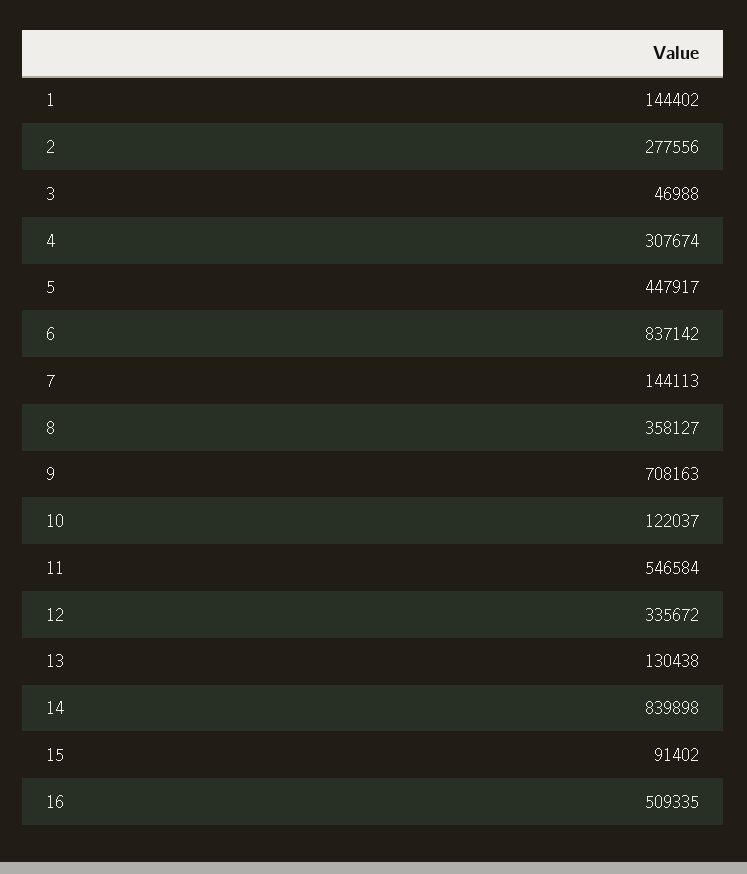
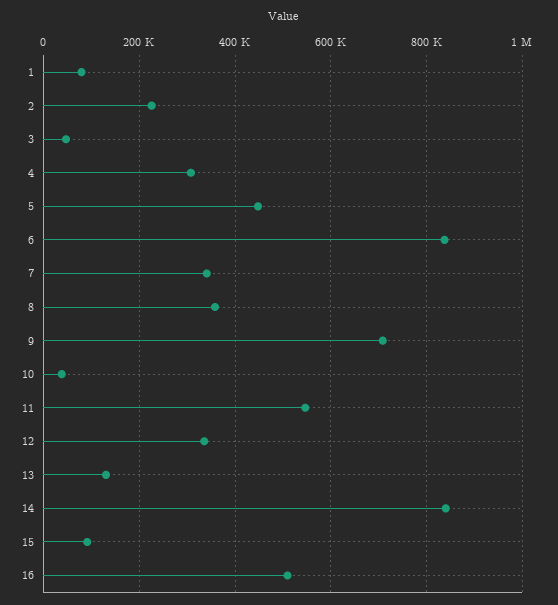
  {
-   "1": 144402,
+   "1": 80000,
-   "2": 277556,
+   "2": 220000,
    "3": 46988,
    "4": 307674,
    "5": 447917,
    "6": 837142,
-   "7": 144113,
+   "7": 340000,
    "8": 358127,
    "9": 708163,
-   "10": 122037,
+   "10": 40000,
    "11": 546584,
    "12": 335672,
    "13": 130438,
    "14": 839898,
    "15": 91402,
    "16": 509335
  }

